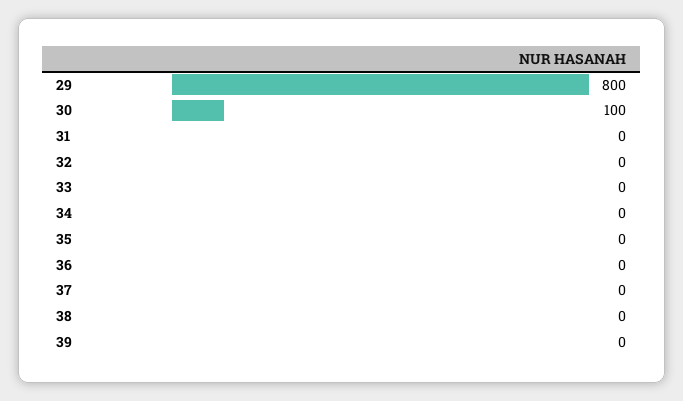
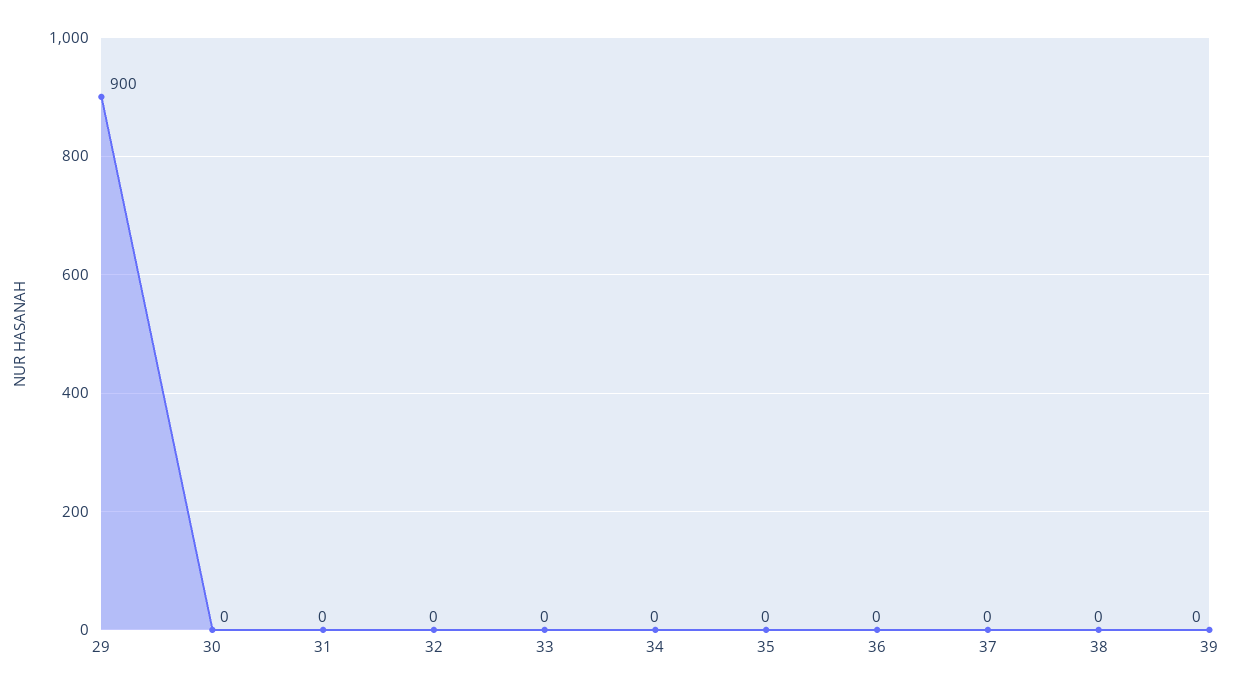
  {
-   "29": 800,
+   "29": 900,
-   "30": 100,
+   "30": 0,
    "31": 0,
    "32": 0,
    "33": 0,
    "34": 0,
    "35": 0,
    "36": 0,
    "37": 0,
    "38": 0,
    "39": 0
  }

